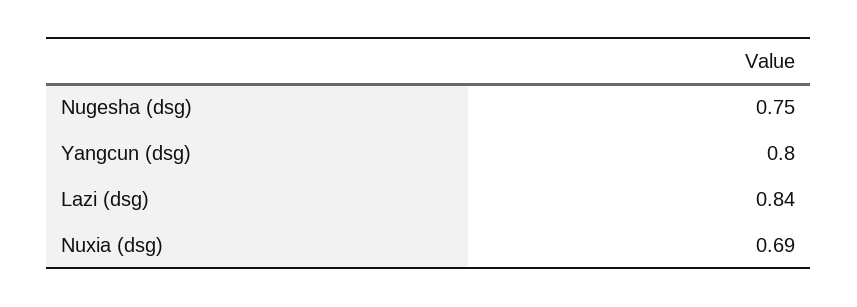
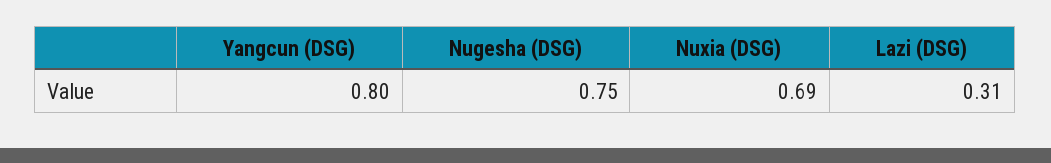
  {
    "Nugesha (dsg)": 0.75,
    "Yangcun (dsg)": 0.8,
-   "Lazi (dsg)": 0.84,
+   "Lazi (dsg)": 0.31,
    "Nuxia (dsg)": 0.69
  }

